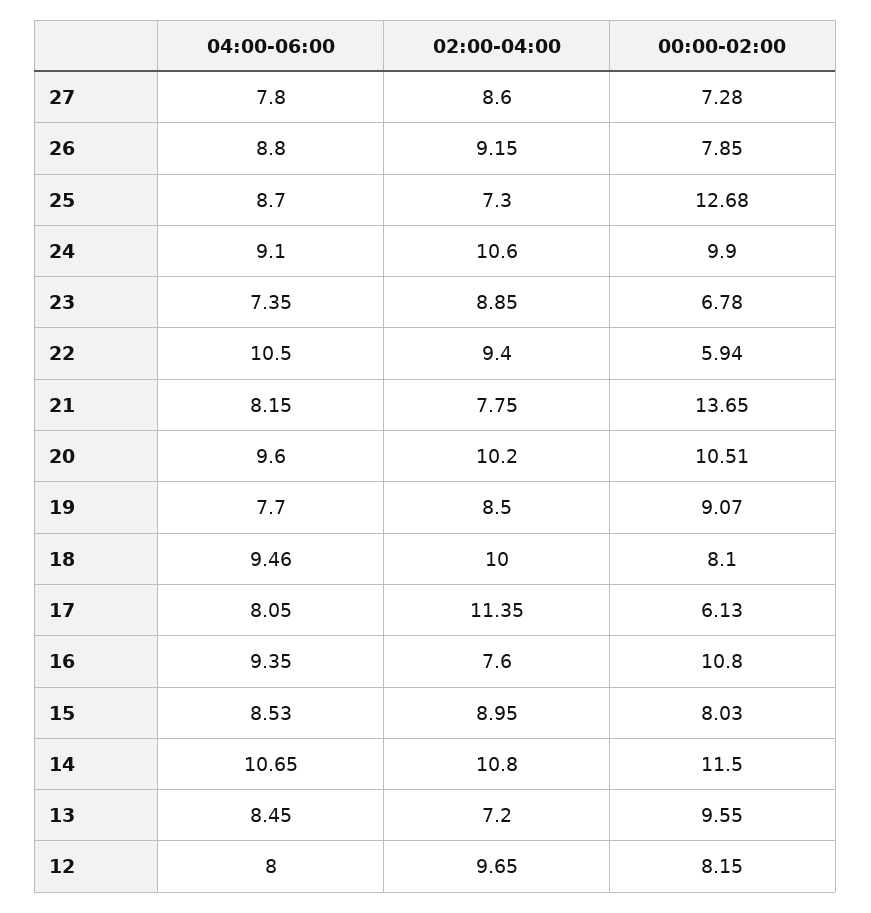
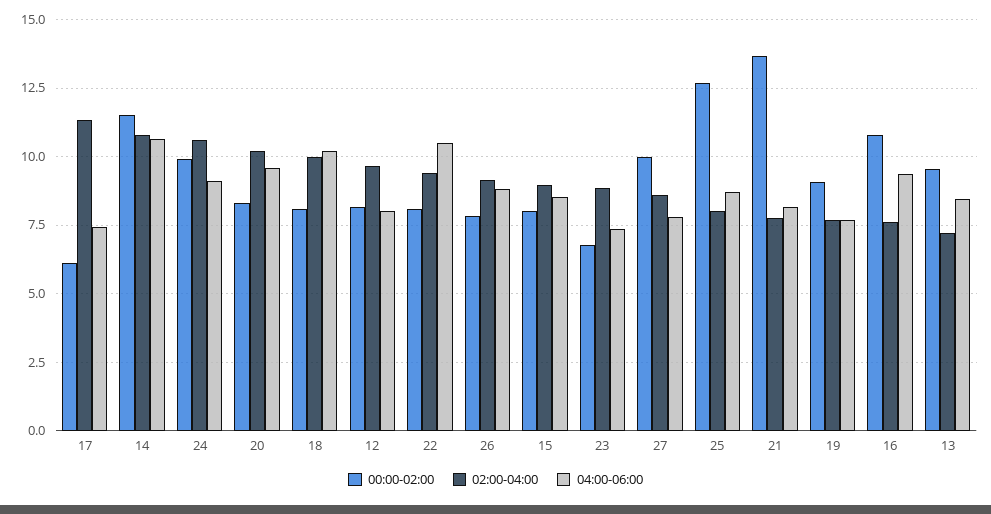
  {
    "04:00-06:00": {
      "27": 7.8,
      "26": 8.8,
      "25": 8.7,
      "24": 9.1,
      "23": 7.35,
      "22": 10.5,
      "21": 8.15,
      "20": 9.6,
      "19": 7.7,
-     "18": 9.46,
+     "18": 10.25,
-     "17": 8.05,
+     "17": 7.5,
      "16": 9.35,
      "15": 8.53,
      "14": 10.65,
      "13": 8.45,
      "12": 8
    },
    "02:00-04:00": {
      "27": 8.6,
      "26": 9.15,
-     "25": 7.3,
+     "25": 8,
      "24": 10.6,
      "23": 8.85,
      "22": 9.4,
      "21": 7.75,
      "20": 10.2,
-     "19": 8.5,
+     "19": 7.75,
      "18": 10,
      "17": 11.35,
      "16": 7.6,
      "15": 8.95,
      "14": 10.8,
      "13": 7.2,
      "12": 9.65
    },
    "00:00-02:00": {
-     "27": 7.28,
+     "27": 10,
      "26": 7.85,
      "25": 12.68,
      "24": 9.9,
      "23": 6.78,
-     "22": 5.94,
+     "22": 8,
      "21": 13.65,
-     "20": 10.51,
+     "20": 8.25,
      "19": 9.07,
      "18": 8.1,
      "17": 6.13,
      "16": 10.8,
      "15": 8.03,
      "14": 11.5,
      "13": 9.55,
      "12": 8.15
    }
  }

